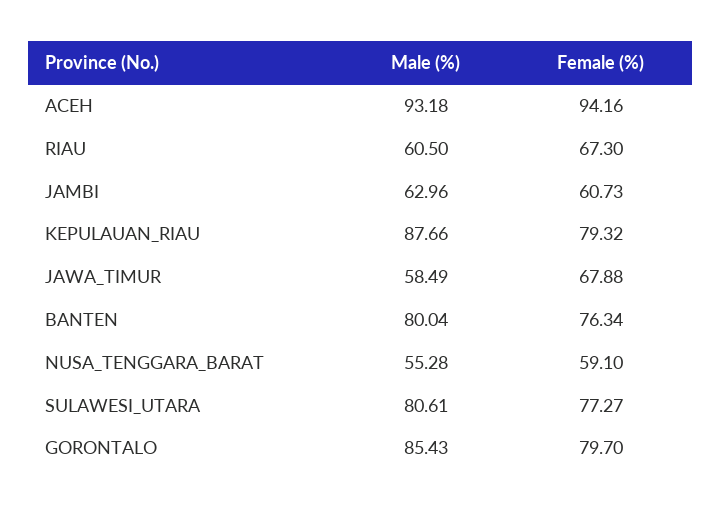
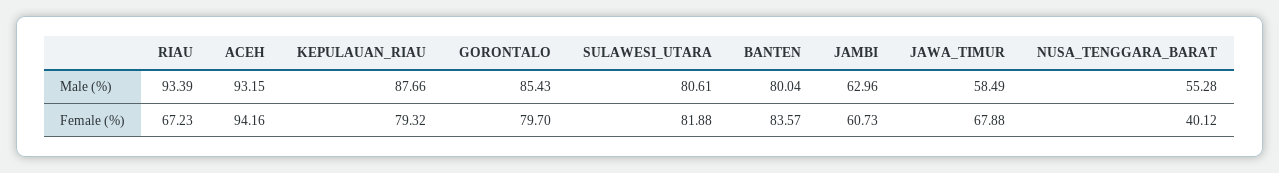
  {
    "Male (%)": {
-     "ACEH": 93.18,
+     "ACEH": 93.15,
-     "RIAU": 60.5,
+     "RIAU": 93.39,
      "JAMBI": 62.96,
      "KEPULAUAN_RIAU": 87.66,
      "JAWA_TIMUR": 58.49,
      "BANTEN": 80.04,
      "NUSA_TENGGARA_BARAT": 55.28,
      "SULAWESI_UTARA": 80.61,
      "GORONTALO": 85.43
    },
    "Female (%)": {
      "ACEH": 94.16,
-     "RIAU": 67.3,
+     "RIAU": 67.23,
      "JAMBI": 60.73,
      "KEPULAUAN_RIAU": 79.32,
      "JAWA_TIMUR": 67.88,
-     "BANTEN": 76.34,
+     "BANTEN": 83.57,
-     "NUSA_TENGGARA_BARAT": 59.1,
+     "NUSA_TENGGARA_BARAT": 40.12,
-     "SULAWESI_UTARA": 77.27,
+     "SULAWESI_UTARA": 81.88,
      "GORONTALO": 79.7
    }
  }

